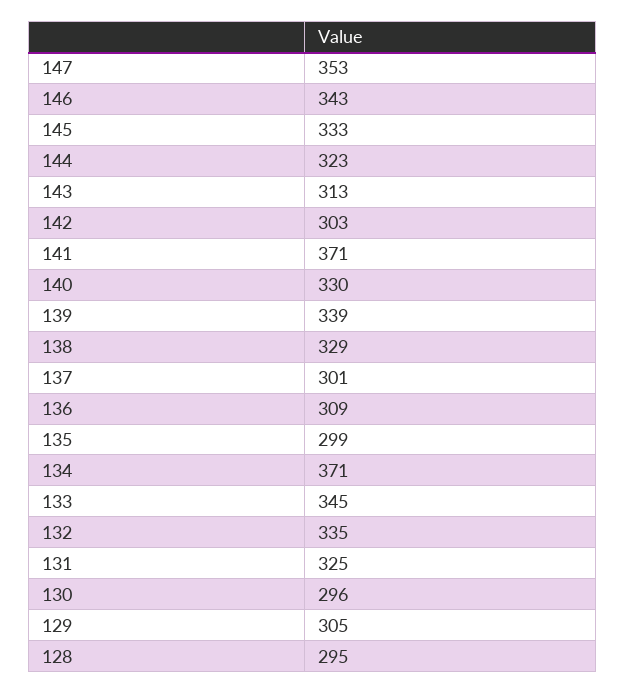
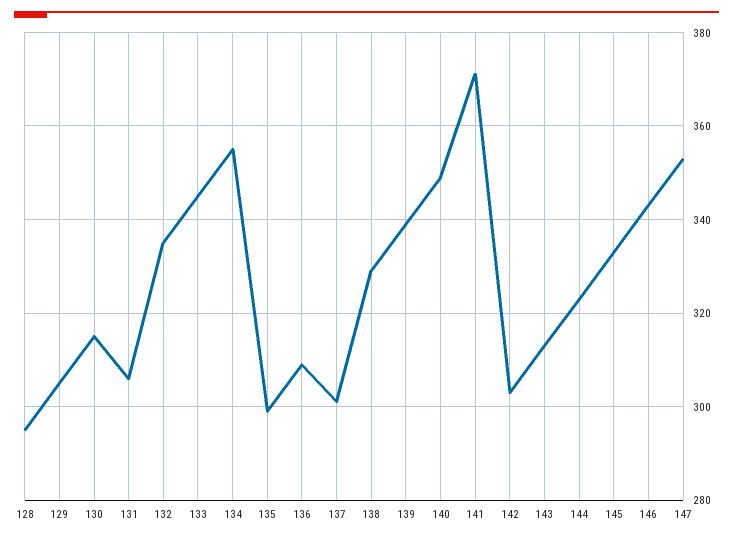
  {
    "147": 353,
    "146": 343,
    "145": 333,
    "144": 323,
    "143": 313,
    "142": 303,
    "141": 371,
-   "140": 330,
+   "140": 350,
    "139": 339,
    "138": 329,
    "137": 301,
    "136": 309,
    "135": 299,
-   "134": 371,
+   "134": 355,
    "133": 345,
    "132": 335,
-   "131": 325,
+   "131": 305,
-   "130": 296,
+   "130": 315,
    "129": 305,
    "128": 295
  }

